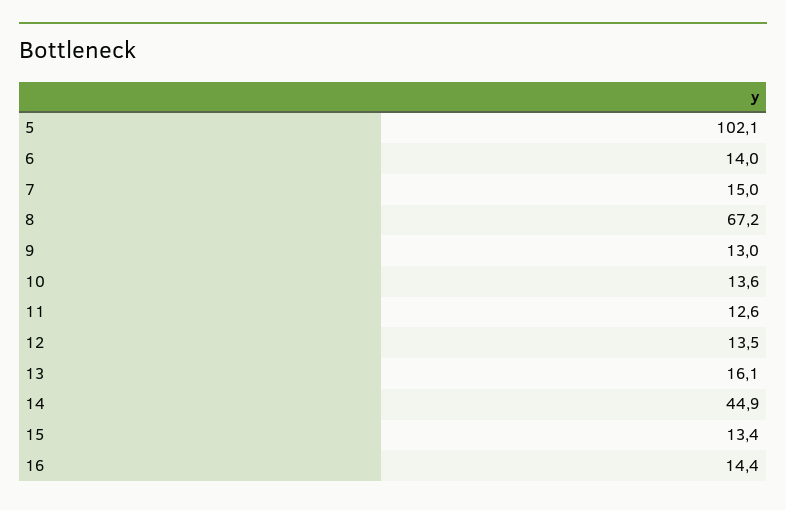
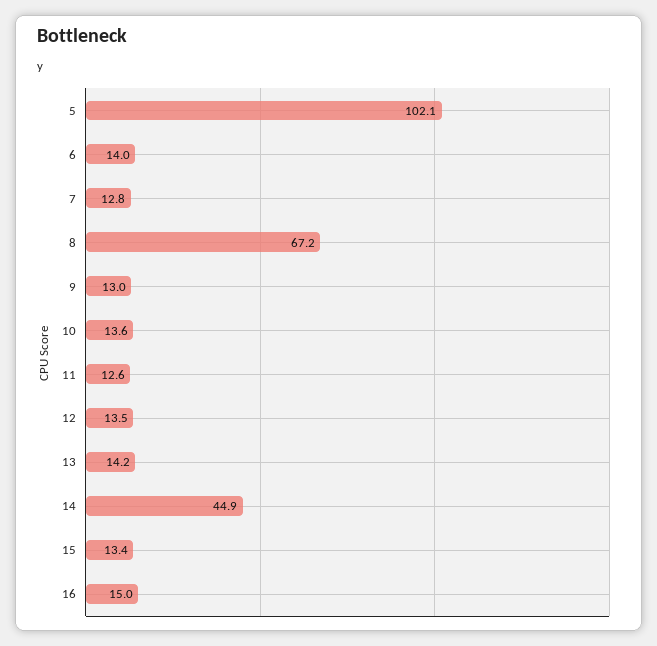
  {
    "5": 102.1,
    "6": 14,
-   "7": 15,
+   "7": 12.8,
    "8": 67.2,
    "9": 13,
    "10": 13.6,
    "11": 12.6,
    "12": 13.5,
-   "13": 16.1,
+   "13": 14.2,
    "14": 44.9,
    "15": 13.4,
-   "16": 14.4
+   "16": 15
  }

